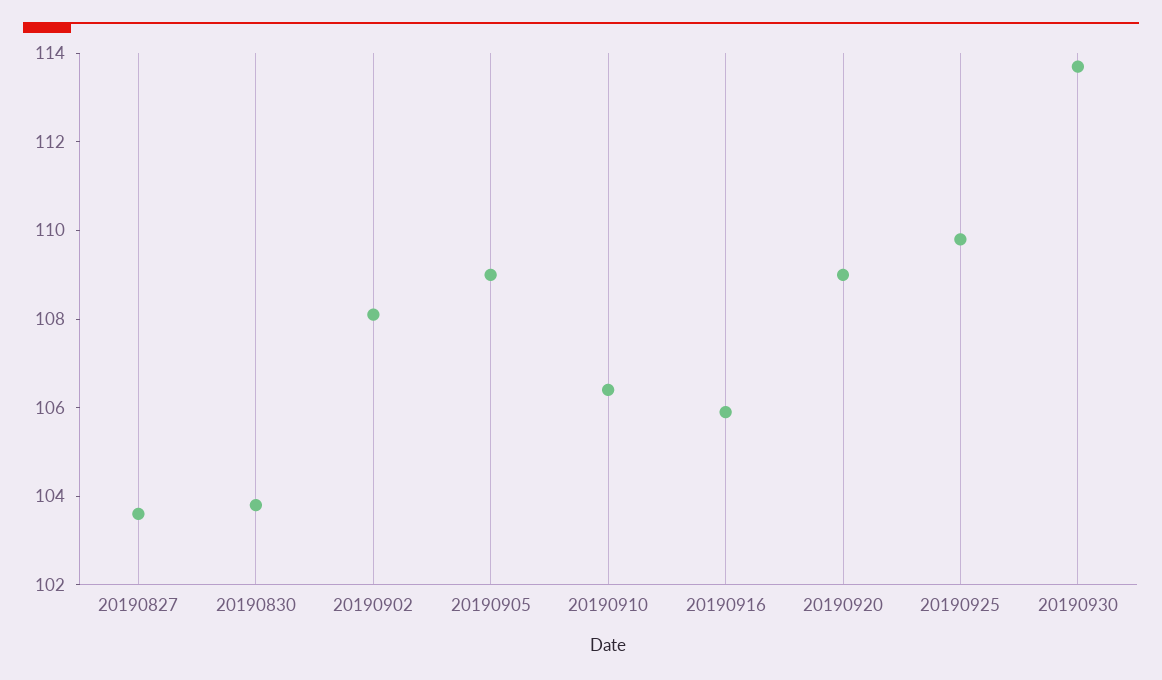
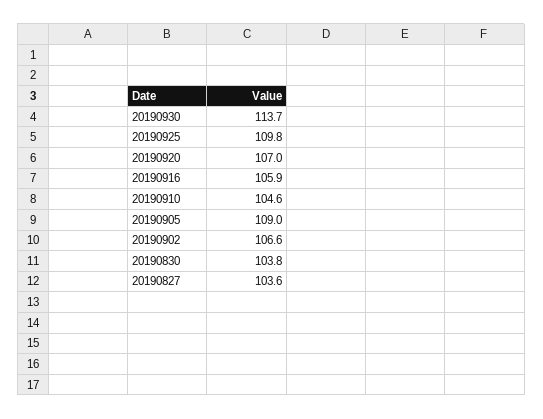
  {
    "20190827": 103.6,
    "20190830": 103.8,
-   "20190902": 108,
+   "20190902": 106.6,
    "20190905": 109,
-   "20190910": 106.5,
+   "20190910": 104.6,
    "20190916": 105.9,
-   "20190920": 109,
+   "20190920": 107,
    "20190925": 109.8,
    "20190930": 113.7
  }

